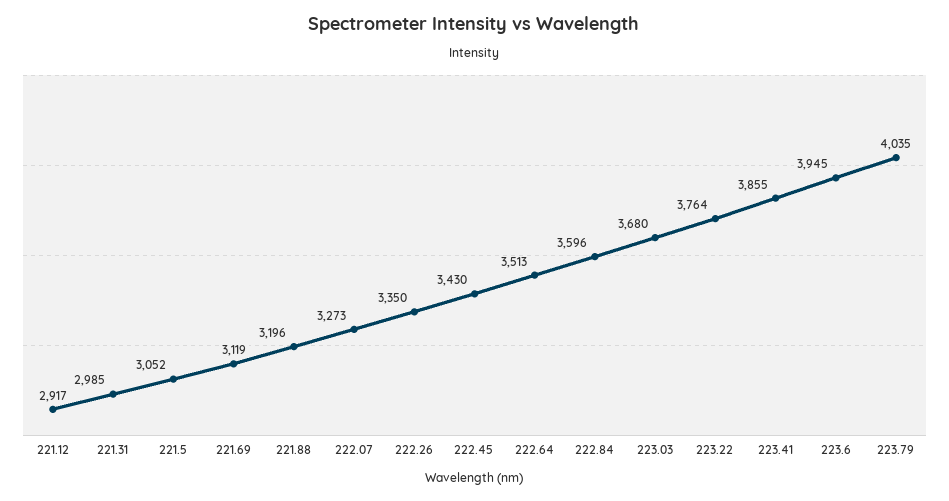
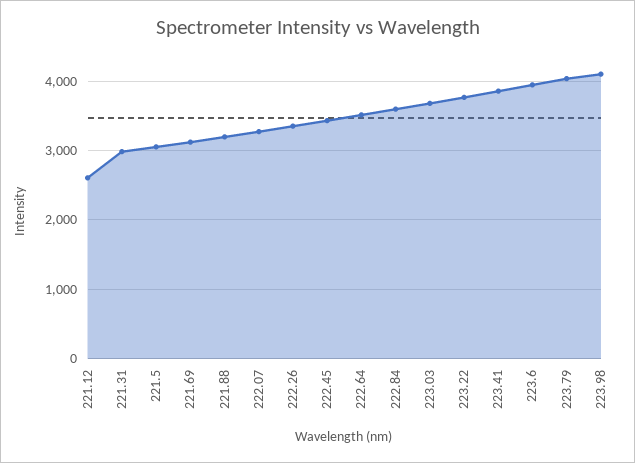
  {
-   "221.12": 2917,
+   "221.12": 2600,
    "221.31": 2985,
    "221.5": 3052,
    "221.69": 3119,
    "221.88": 3196,
    "222.07": 3273,
    "222.26": 3350,
    "222.45": 3430,
    "222.64": 3513,
    "222.84": 3596,
    "223.03": 3680,
    "223.22": 3764,
    "223.41": 3855,
    "223.6": 3945,
-   "223.79": 4035
+   "223.79": 4035,
+   "223.98": 4100
  }

